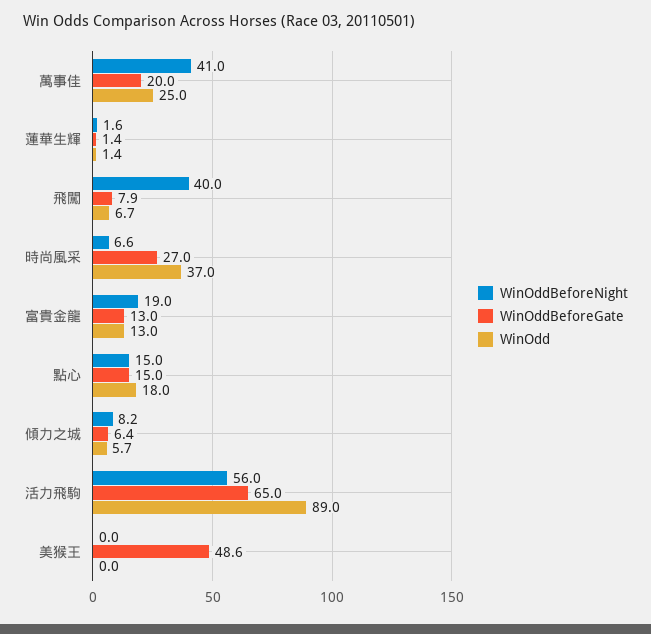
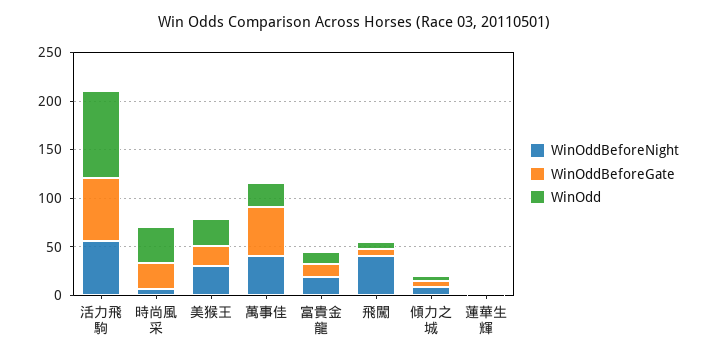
  {
    "WinOddBeforeNight": {
      "萬事佳": 41,
      "蓮華生輝": 1.6,
      "飛闖": 40,
      "時尚風采": 6.6,
      "富貴金龍": 19,
-     "點心": 15,
      "傾力之城": 8.2,
      "活力飛駒": 56,
-     "美猴王": 0
+     "美猴王": 30
    },
    "WinOddBeforeGate": {
-     "萬事佳": 20,
+     "萬事佳": 50,
      "蓮華生輝": 1.4,
      "飛闖": 7.9,
      "時尚風采": 27,
      "富貴金龍": 13,
-     "點心": 15,
      "傾力之城": 6.4,
      "活力飛駒": 65,
-     "美猴王": 48.6
+     "美猴王": 20
    },
    "WinOdd": {
      "萬事佳": 25,
      "蓮華生輝": 1.4,
      "飛闖": 6.7,
      "時尚風采": 37,
      "富貴金龍": 13,
-     "點心": 18,
      "傾力之城": 5.7,
      "活力飛駒": 89,
-     "美猴王": 0
+     "美猴王": 30
    }
  }

